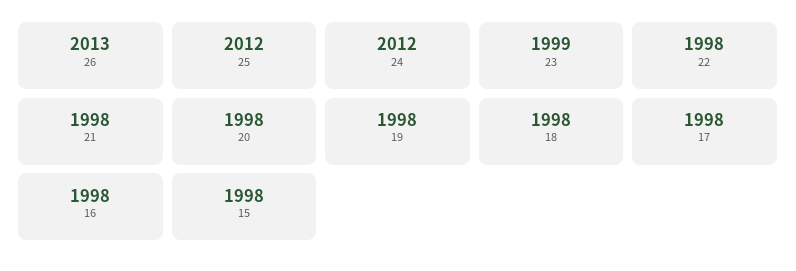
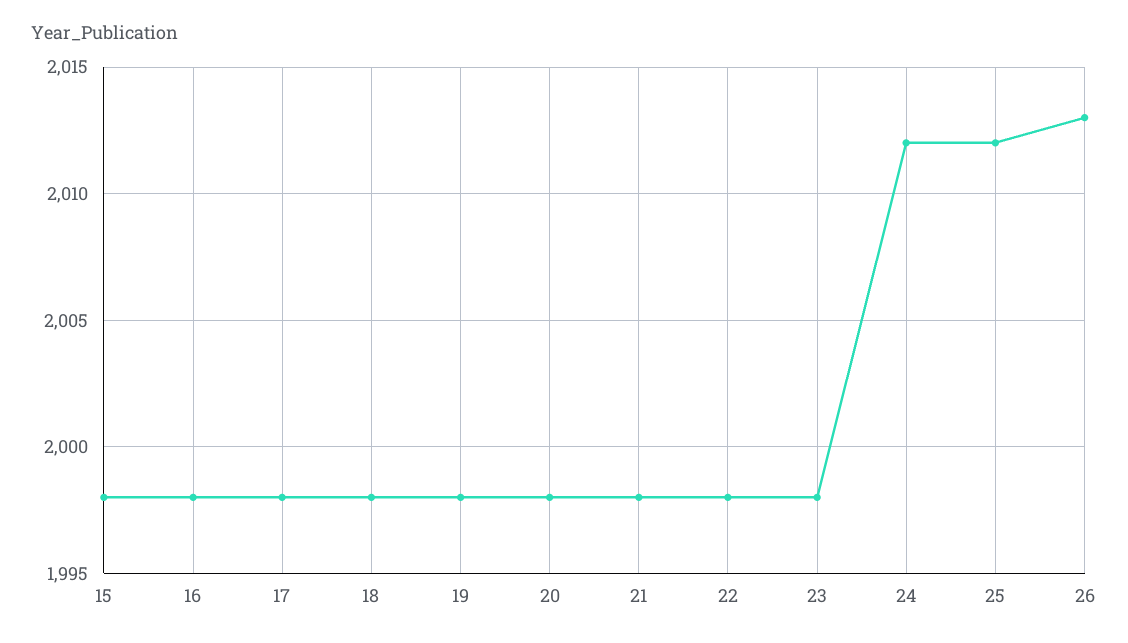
  {
    "26": 2013,
    "25": 2012,
    "24": 2012,
-   "23": 1999,
+   "23": 1998,
    "22": 1998,
    "21": 1998,
    "20": 1998,
    "19": 1998,
    "18": 1998,
    "17": 1998,
    "16": 1998,
    "15": 1998
  }

